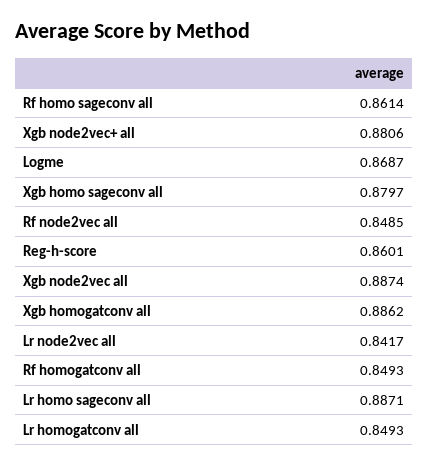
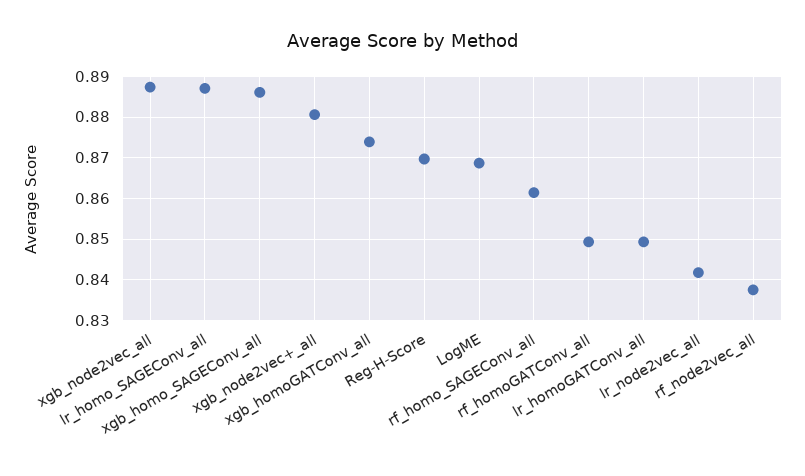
  {
    "Rf homo sageconv all": 0.8614,
    "Xgb node2vec+ all": 0.8806,
    "Logme": 0.8687,
-   "Xgb homo sageconv all": 0.8797,
+   "Xgb homo sageconv all": 0.886,
-   "Rf node2vec all": 0.8485,
+   "Rf node2vec all": 0.838,
-   "Reg-h-score": 0.8601,
+   "Reg-h-score": 0.87,
    "Xgb node2vec all": 0.8874,
-   "Xgb homogatconv all": 0.8862,
+   "Xgb homogatconv all": 0.874,
    "Lr node2vec all": 0.8417,
    "Rf homogatconv all": 0.8493,
    "Lr homo sageconv all": 0.8871,
    "Lr homogatconv all": 0.8493
  }

